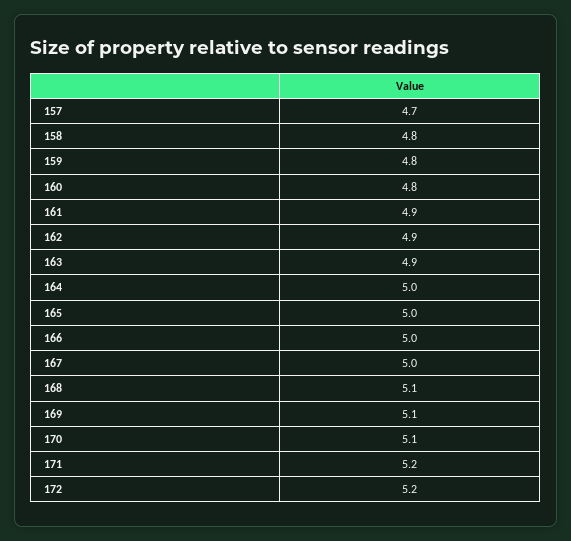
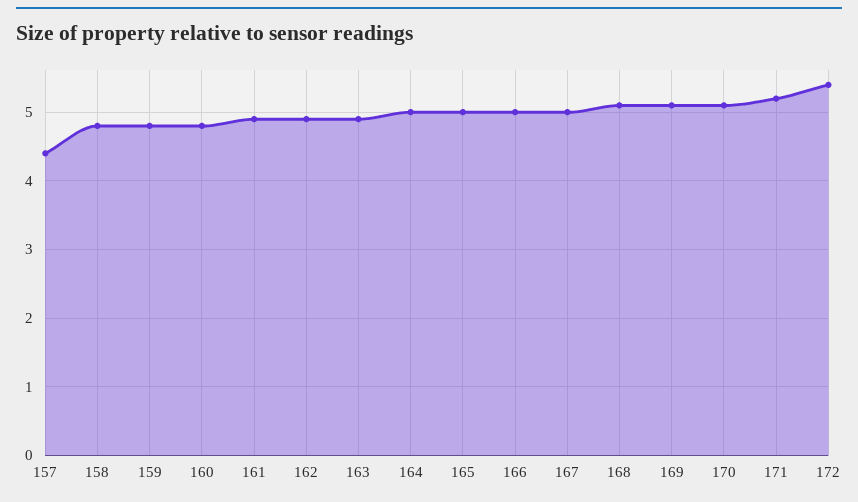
  {
-   "157": 4.7,
+   "157": 4.4,
    "158": 4.8,
    "159": 4.8,
    "160": 4.8,
    "161": 4.9,
    "162": 4.9,
    "163": 4.9,
    "164": 5,
    "165": 5,
    "166": 5,
    "167": 5,
    "168": 5.1,
    "169": 5.1,
    "170": 5.1,
    "171": 5.2,
-   "172": 5.2
+   "172": 5.4
  }

